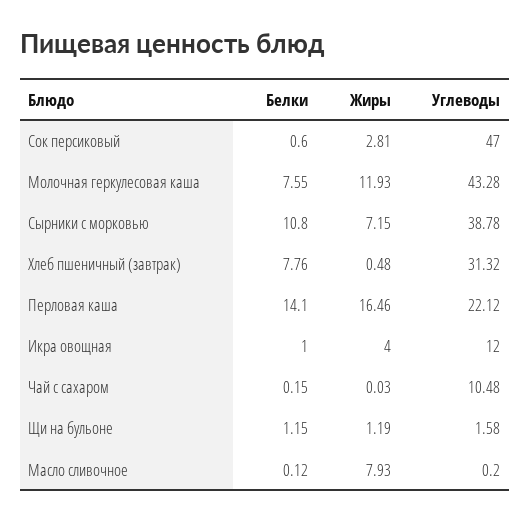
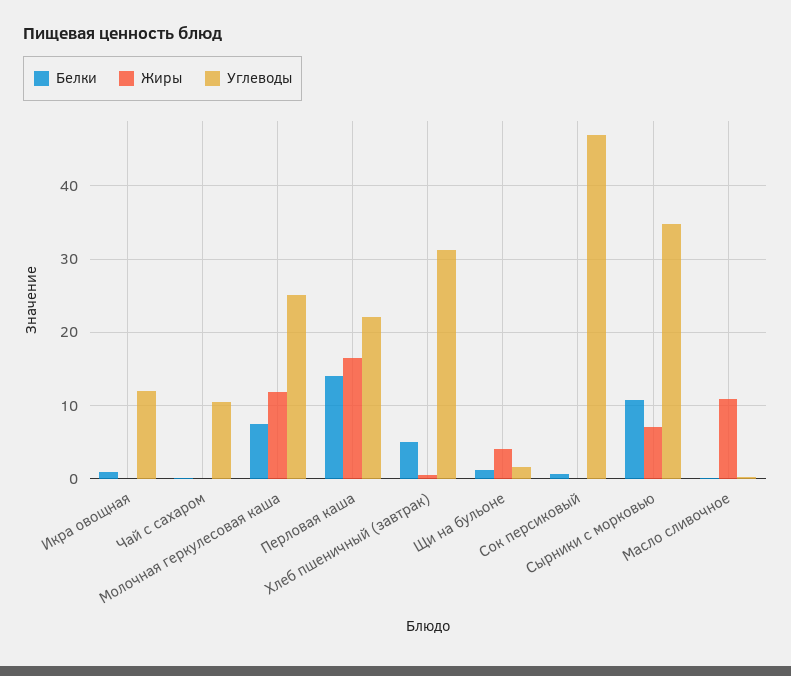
  {
    "Белки": {
      "Сок персиковый": 0.6,
      "Молочная геркулесовая каша": 7.55,
      "Сырники с морковью": 10.8,
-     "Хлеб пшеничный (завтрак)": 7.76,
+     "Хлеб пшеничный (завтрак)": 5,
      "Перловая каша": 14.1,
      "Икра овощная": 1,
      "Чай с сахаром": 0.15,
      "Щи на бульоне": 1.15,
      "Масло сливочное": 0.12
    },
    "Жиры": {
-     "Сок персиковый": 2.81,
+     "Сок персиковый": 0,
      "Молочная геркулесовая каша": 11.93,
      "Сырники с морковью": 7.15,
      "Хлеб пшеничный (завтрак)": 0.48,
      "Перловая каша": 16.46,
-     "Икра овощная": 4,
+     "Икра овощная": 0,
      "Чай с сахаром": 0.03,
-     "Щи на бульоне": 1.19,
+     "Щи на бульоне": 4,
-     "Масло сливочное": 7.93
+     "Масло сливочное": 11
    },
    "Углеводы": {
      "Сок персиковый": 47,
-     "Молочная геркулесовая каша": 43.28,
+     "Молочная геркулесовая каша": 25,
-     "Сырники с морковью": 38.78,
+     "Сырники с морковью": 35,
      "Хлеб пшеничный (завтрак)": 31.32,
      "Перловая каша": 22.12,
      "Икра овощная": 12,
      "Чай с сахаром": 10.48,
      "Щи на бульоне": 1.58,
      "Масло сливочное": 0.2
    }
  }

